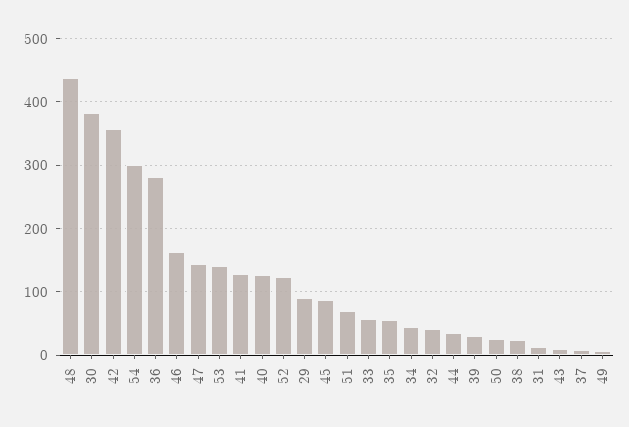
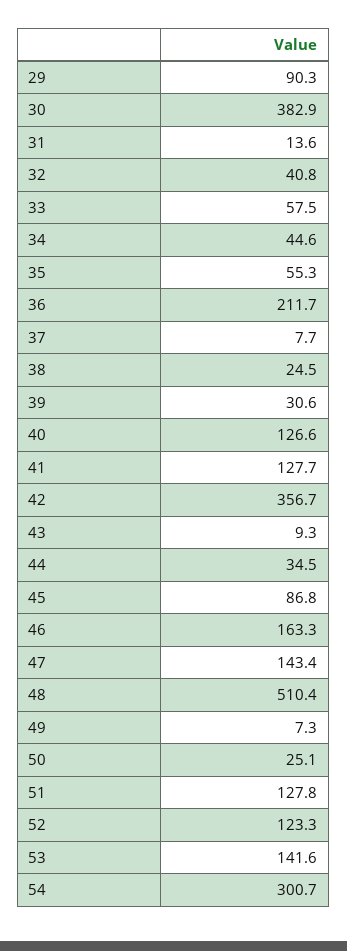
  {
-   "48": 440,
+   "48": 510.4,
    "30": 382.9,
    "42": 356.7,
    "54": 300.7,
-   "36": 280,
+   "36": 211.7,
    "46": 163.3,
    "47": 143.4,
    "53": 141.6,
    "41": 127.7,
    "40": 126.6,
    "52": 123.3,
    "29": 90.3,
    "45": 86.8,
-   "51": 70,
+   "51": 127.8,
    "33": 57.5,
    "35": 55.3,
    "34": 44.6,
    "32": 40.8,
    "44": 34.5,
    "39": 30.6,
    "50": 25.1,
    "38": 24.5,
    "31": 13.6,
    "43": 9.3,
    "37": 7.7,
    "49": 7.3
  }

